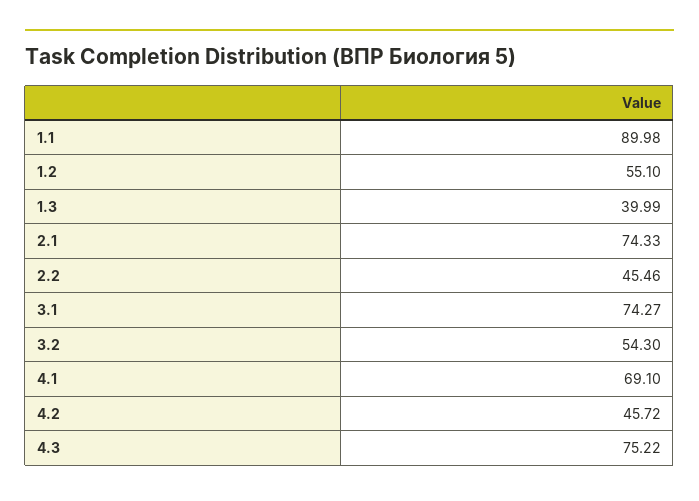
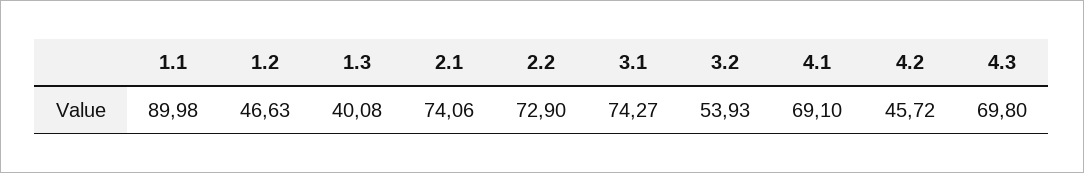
  {
    "1.1": 89.98,
-   "1.2": 55.1,
+   "1.2": 46.63,
-   "1.3": 39.99,
+   "1.3": 40.08,
-   "2.1": 74.33,
+   "2.1": 74.06,
-   "2.2": 45.46,
+   "2.2": 72.9,
    "3.1": 74.27,
-   "3.2": 54.3,
+   "3.2": 53.93,
    "4.1": 69.1,
    "4.2": 45.72,
-   "4.3": 75.22
+   "4.3": 69.8
  }

